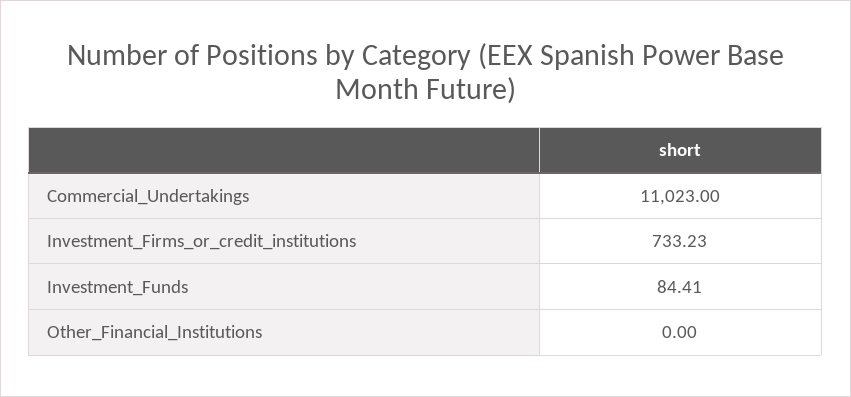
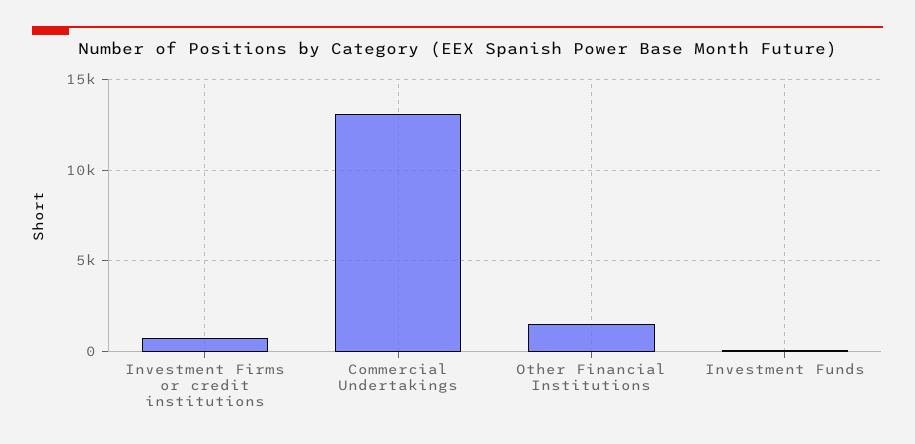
  {
-   "Commercial_Undertakings": 11023,
+   "Commercial_Undertakings": 13000,
    "Investment_Firms_or_credit_institutions": 733.23,
    "Investment_Funds": 84.41,
-   "Other_Financial_Institutions": 0
+   "Other_Financial_Institutions": 1500
  }

